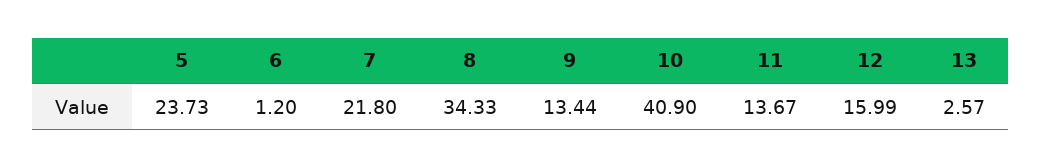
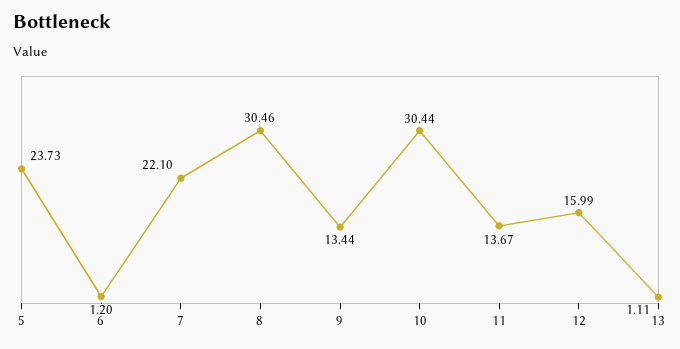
  {
    "5": 23.73,
    "6": 1.2,
-   "7": 21.8,
+   "7": 22.1,
-   "8": 34.33,
+   "8": 30.46,
    "9": 13.44,
-   "10": 40.9,
+   "10": 30.44,
    "11": 13.67,
    "12": 15.99,
-   "13": 2.57
+   "13": 1.11
  }

